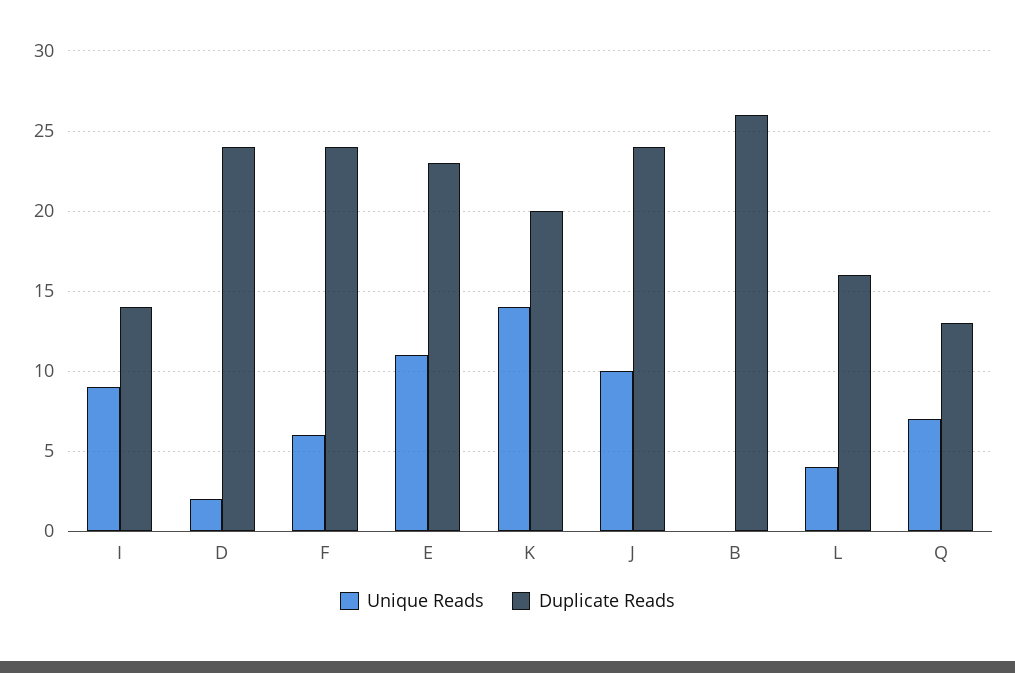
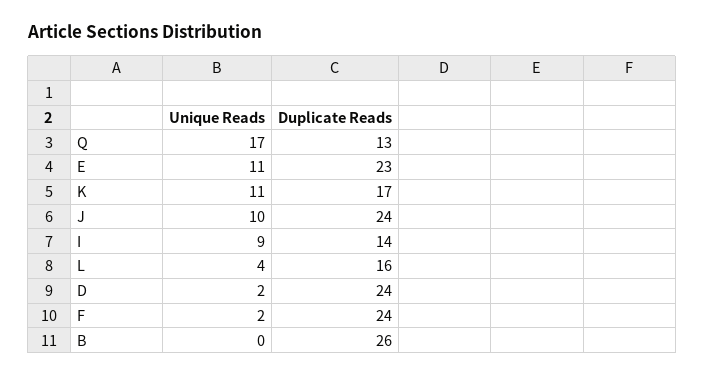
  {
    "Unique Reads": {
      "I": 9,
      "D": 2,
-     "F": 6,
+     "F": 2,
      "E": 11,
-     "K": 14,
+     "K": 11,
      "J": 10,
      "B": 0,
      "L": 4,
-     "Q": 7
+     "Q": 17
    },
    "Duplicate Reads": {
      "I": 14,
      "D": 24,
      "F": 24,
      "E": 23,
-     "K": 20,
+     "K": 17,
      "J": 24,
      "B": 26,
      "L": 16,
      "Q": 13
    }
  }

